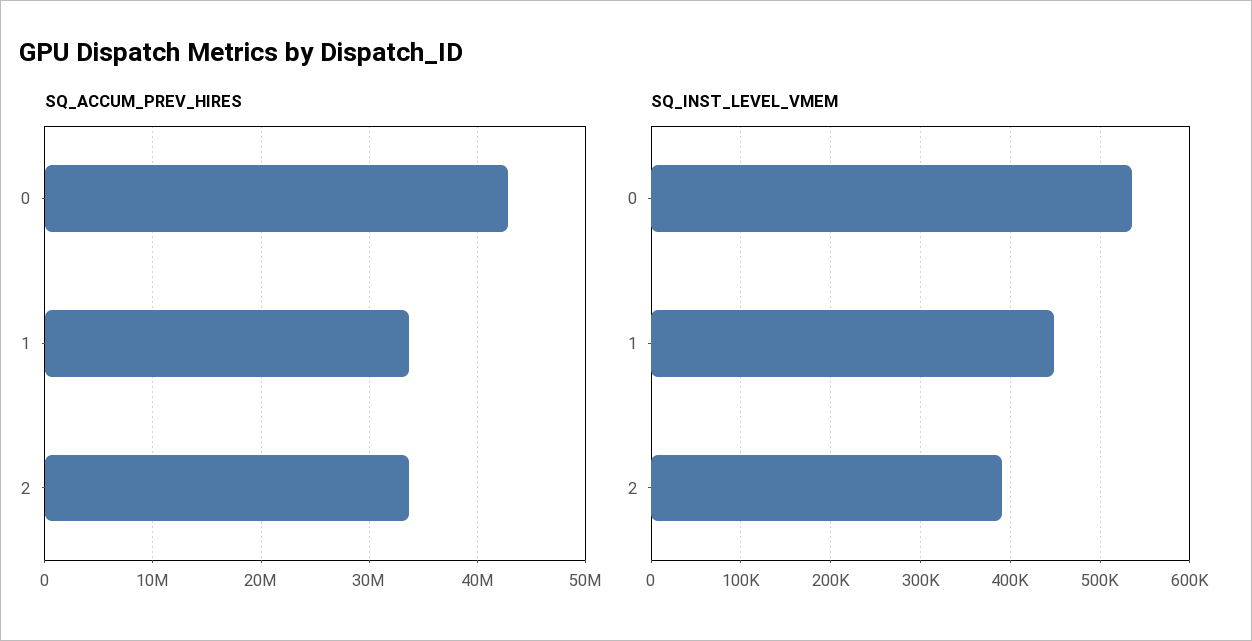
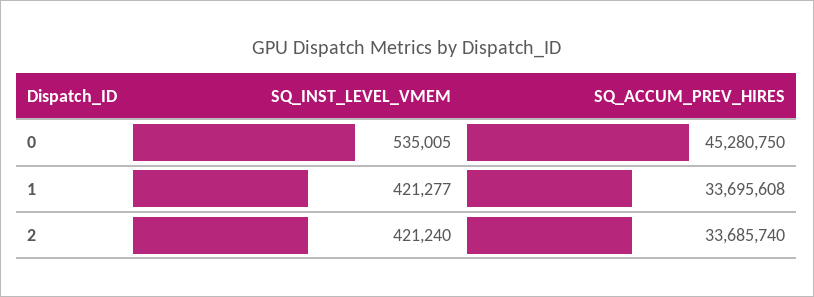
  {
    "SQ_ACCUM_PREV_HIRES": {
-     "0": 43000000,
+     "0": 45280750,
      "1": 33695608,
      "2": 33685740
    },
    "SQ_INST_LEVEL_VMEM": {
      "0": 535005,
-     "1": 450000,
+     "1": 421277,
-     "2": 390000
+     "2": 421240
    }
  }

